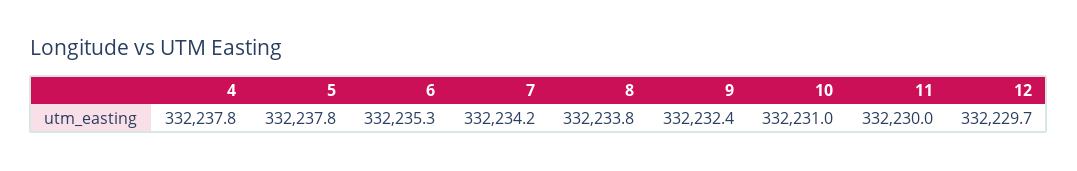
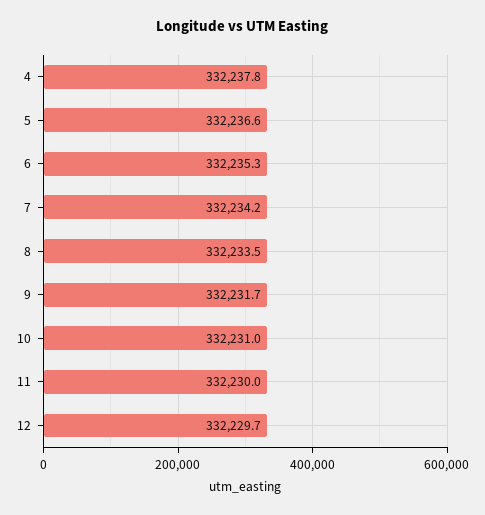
  {
    "4": 332237.8,
-   "5": 332237.8,
+   "5": 332236.6,
    "6": 332235.3,
    "7": 332234.2,
-   "8": 332233.8,
+   "8": 332233.5,
-   "9": 332232.4,
+   "9": 332231.7,
    "10": 332231,
    "11": 332230,
    "12": 332229.7
  }

